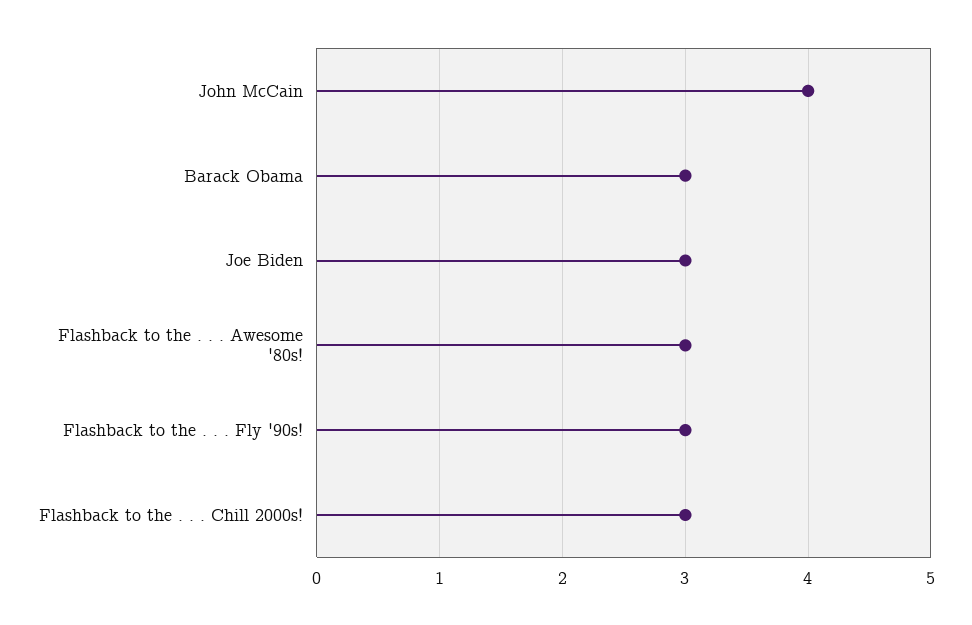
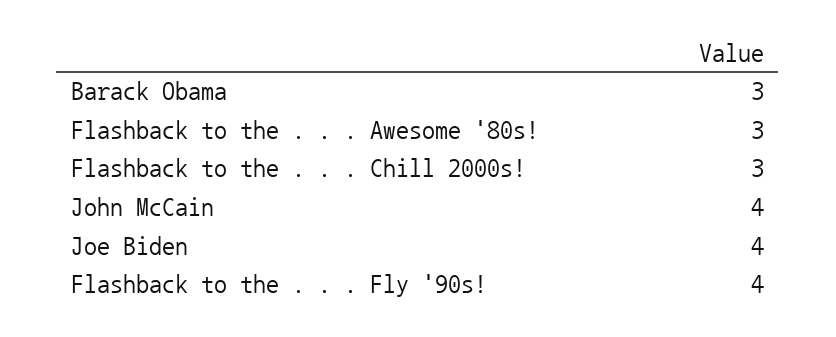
  {
    "John McCain": 4,
    "Barack Obama": 3,
-   "Joe Biden": 3,
+   "Joe Biden": 4,
    "Flashback to the . . . Awesome '80s!": 3,
-   "Flashback to the . . . Fly '90s!": 3,
+   "Flashback to the . . . Fly '90s!": 4,
    "Flashback to the . . . Chill 2000s!": 3
  }

